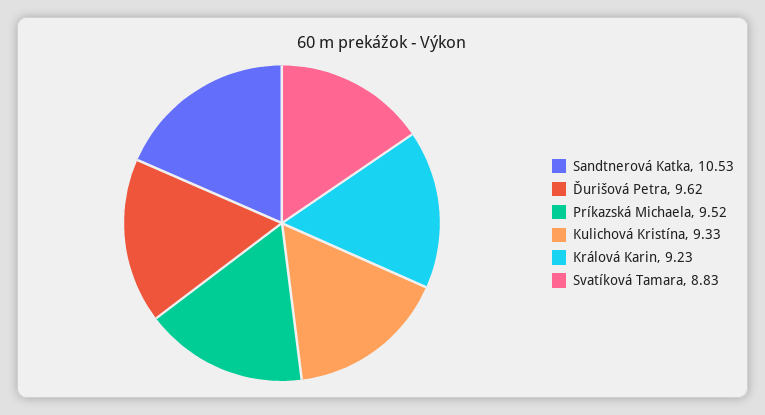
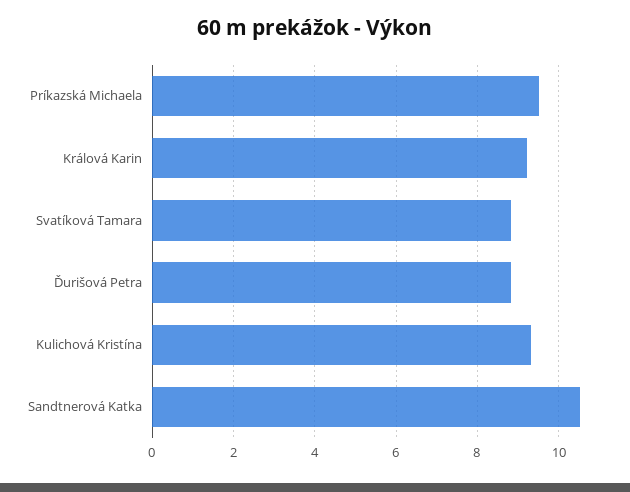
  {
    "Sandtnerová Katka": 10.53,
-   "Ďurišová Petra": 9.62,
+   "Ďurišová Petra": 8.8,
    "Príkazská Michaela": 9.52,
    "Kulichová Kristína": 9.33,
    "Králová Karin": 9.23,
    "Svatíková Tamara": 8.83
  }

